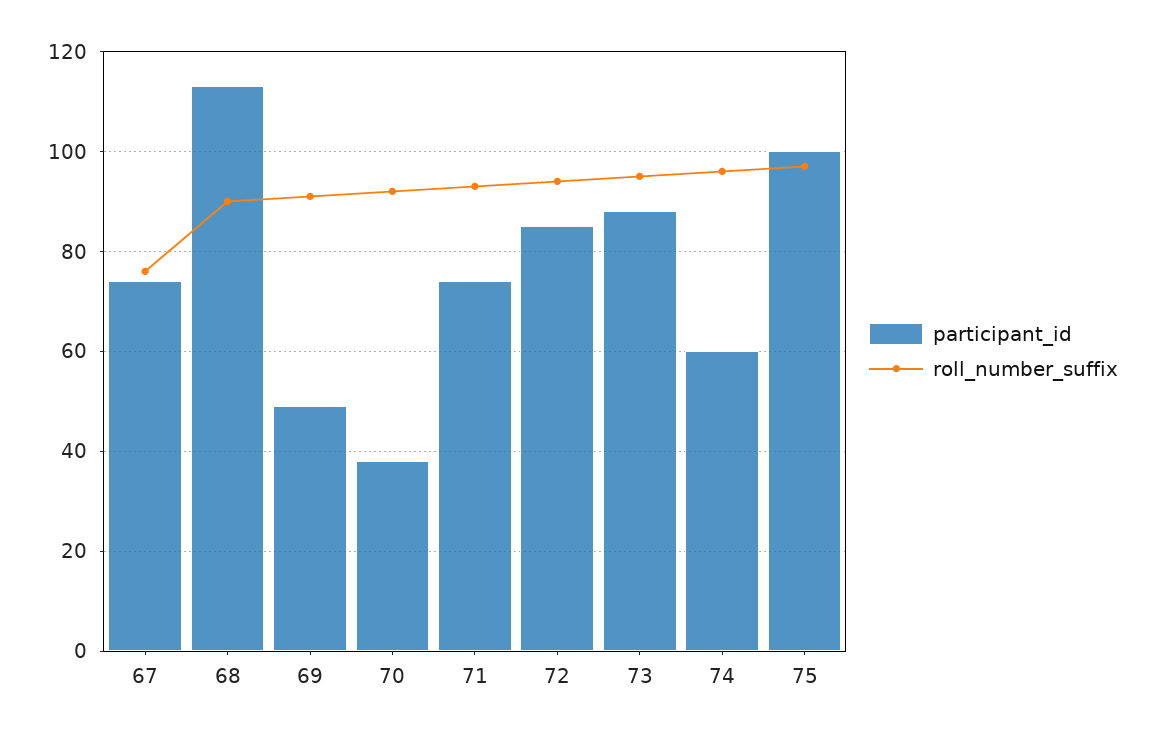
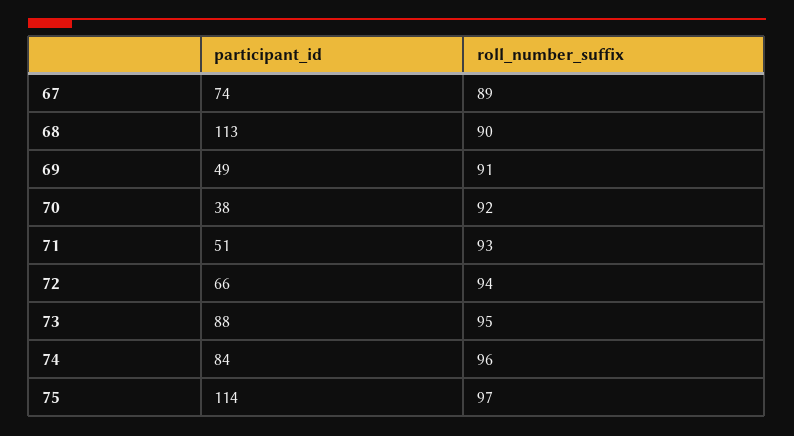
  {
    "participant_id": {
      "67": 74,
      "68": 113,
      "69": 49,
      "70": 38,
-     "71": 75,
+     "71": 51,
-     "72": 85,
+     "72": 66,
      "73": 88,
-     "74": 60,
+     "74": 84,
-     "75": 100
+     "75": 114
    },
    "roll_number_suffix": {
-     "67": 75,
+     "67": 89,
      "68": 90,
      "69": 91,
      "70": 92,
      "71": 93,
      "72": 94,
      "73": 95,
      "74": 96,
      "75": 97
    }
  }

